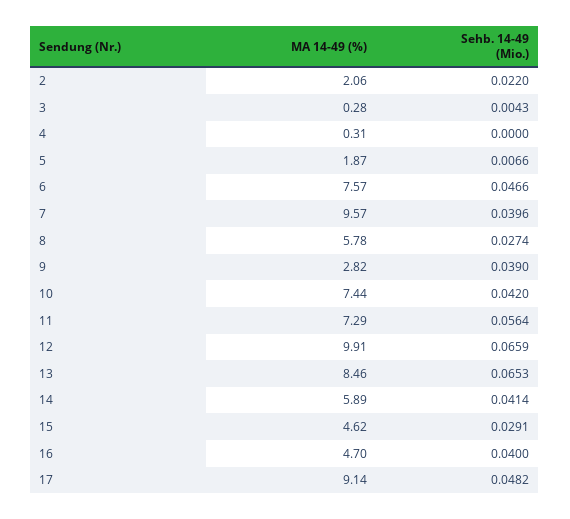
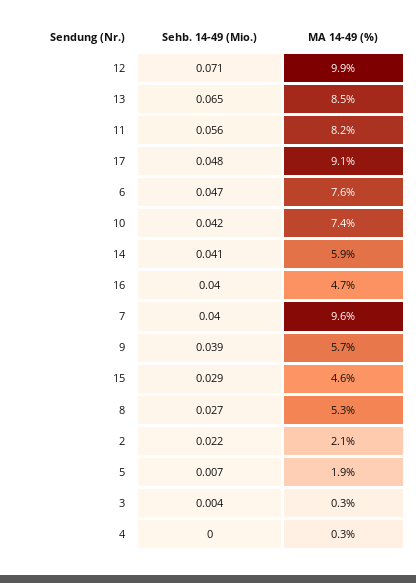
  {
    "MA 14-49 (%)": {
      "2": 2.06,
      "3": 0.28,
      "4": 0.31,
      "5": 1.87,
      "6": 7.57,
      "7": 9.57,
-     "8": 5.78,
+     "8": 5.3,
-     "9": 2.82,
+     "9": 5.7,
      "10": 7.44,
-     "11": 7.29,
+     "11": 8.2,
      "12": 9.91,
      "13": 8.46,
      "14": 5.89,
      "15": 4.62,
      "16": 4.7,
      "17": 9.14
    },
    "Sehb. 14-49 (Mio.)": {
      "2": 0.022,
      "3": 0.0043,
      "4": 0,
      "5": 0.0066,
      "6": 0.0466,
      "7": 0.0396,
      "8": 0.0274,
      "9": 0.039,
      "10": 0.042,
      "11": 0.0564,
-     "12": 0.0659,
+     "12": 0.071,
      "13": 0.0653,
      "14": 0.0414,
      "15": 0.0291,
      "16": 0.04,
      "17": 0.0482
    }
  }

